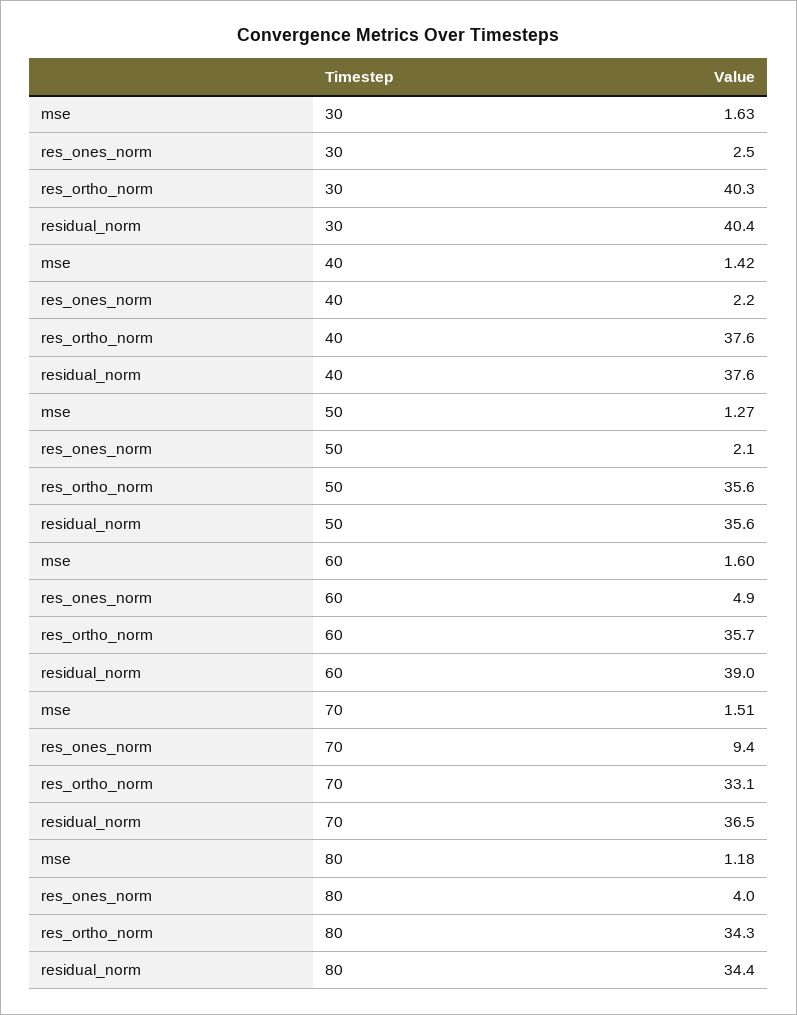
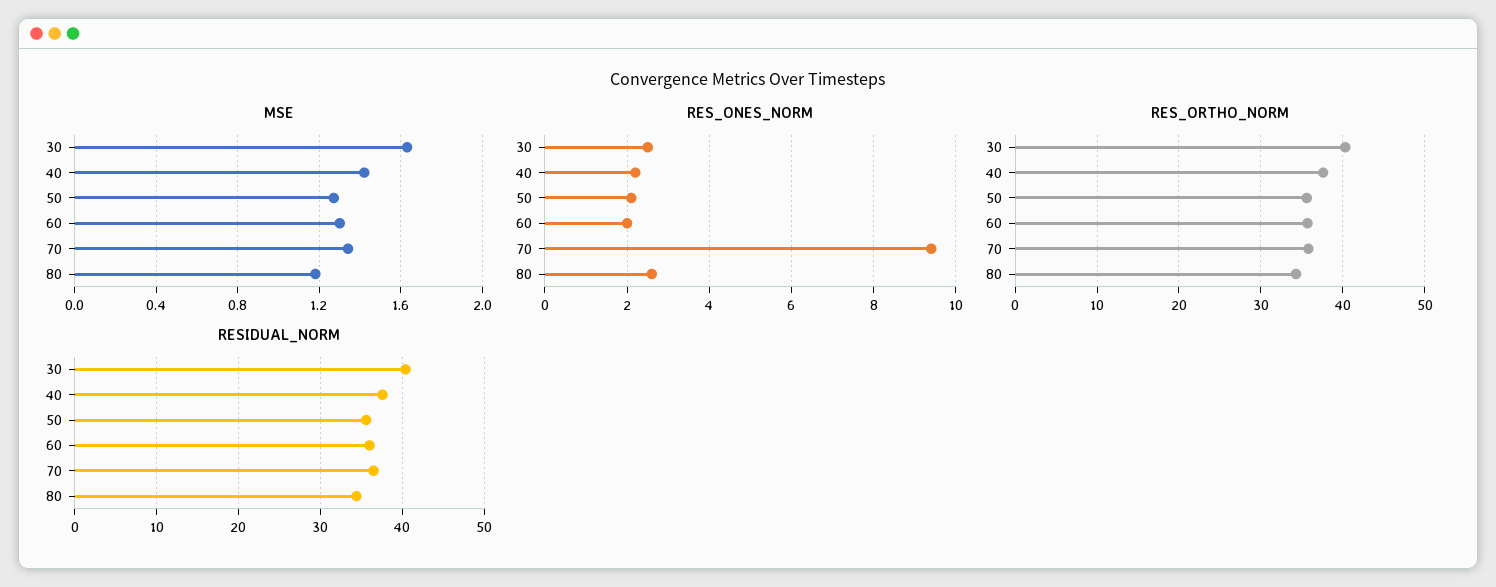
  {
    "mse": {
      "30": 1.63,
      "40": 1.42,
      "50": 1.27,
-     "60": 1.6,
+     "60": 1.3,
-     "70": 1.51,
+     "70": 1.35,
      "80": 1.18
    },
    "res_ones_norm": {
      "30": 2.5,
      "40": 2.2,
      "50": 2.1,
-     "60": 4.9,
+     "60": 2,
      "70": 9.4,
-     "80": 4
+     "80": 2.5
    },
    "res_ortho_norm": {
      "30": 40.3,
      "40": 37.6,
      "50": 35.6,
      "60": 35.7,
-     "70": 33.1,
+     "70": 36,
      "80": 34.3
    },
    "residual_norm": {
      "30": 40.4,
      "40": 37.6,
      "50": 35.6,
-     "60": 39,
+     "60": 36,
      "70": 36.5,
      "80": 34.4
    }
  }

